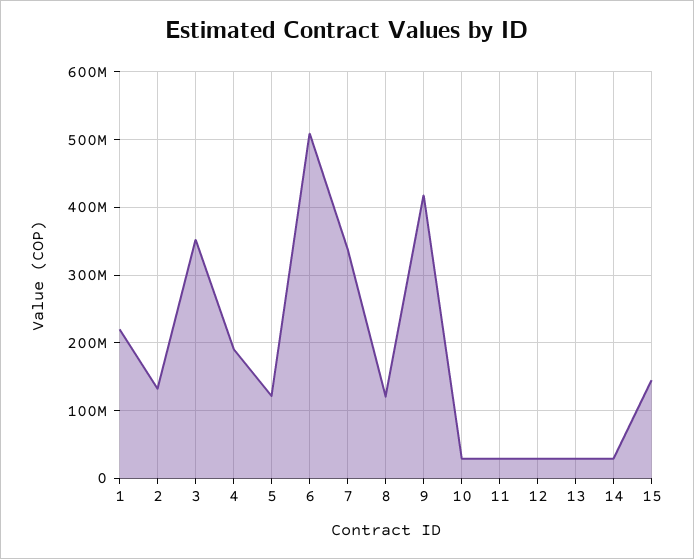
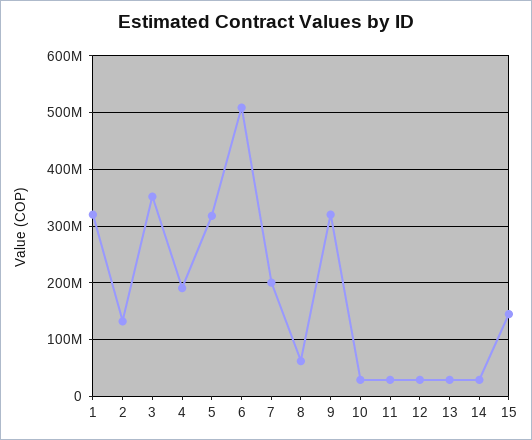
  {
-   "1": 220000000,
+   "1": 320000000,
    "2": 130000000,
    "3": 350000000,
    "4": 190000000,
-   "5": 120000000,
+   "5": 320000000,
    "6": 510000000,
-   "7": 340000000,
+   "7": 200000000,
-   "8": 120000000,
+   "8": 60000000,
-   "9": 420000000,
+   "9": 320000000,
    "10": 30000000,
    "11": 30000000,
    "12": 30000000,
    "13": 30000000,
    "14": 30000000,
    "15": 140000000
  }

